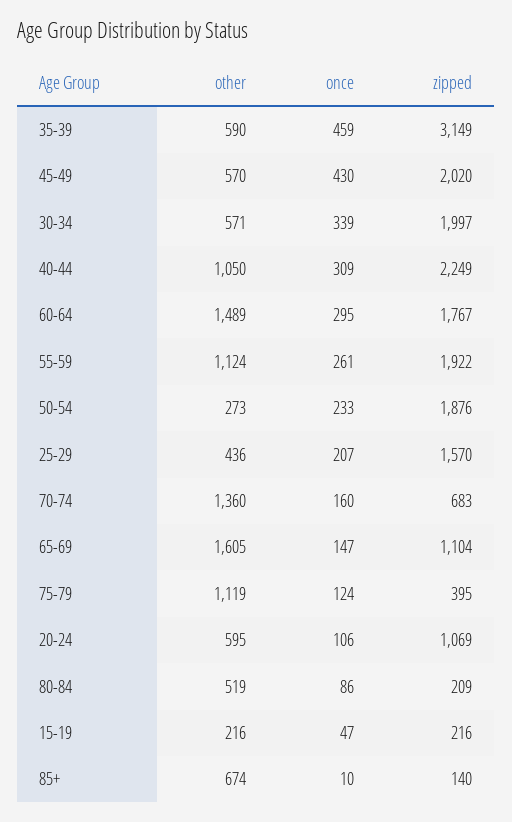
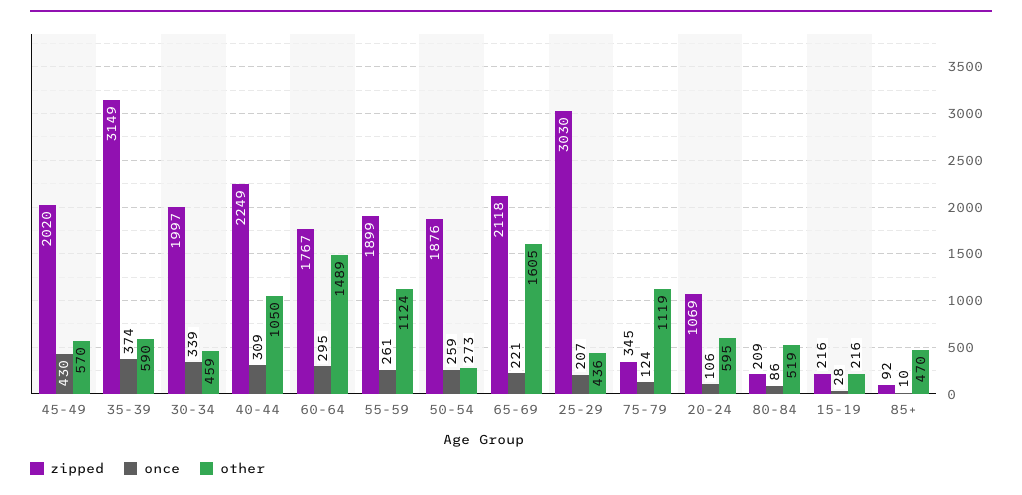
  {
    "other": {
      "35-39": 590,
      "45-49": 570,
-     "30-34": 571,
+     "30-34": 459,
      "40-44": 1050,
      "60-64": 1489,
      "55-59": 1124,
      "50-54": 273,
      "25-29": 436,
-     "70-74": 1360,
      "65-69": 1605,
      "75-79": 1119,
      "20-24": 595,
      "80-84": 519,
      "15-19": 216,
-     "85+": 674
+     "85+": 470
    },
    "once": {
-     "35-39": 459,
+     "35-39": 374,
      "45-49": 430,
      "30-34": 339,
      "40-44": 309,
      "60-64": 295,
      "55-59": 261,
-     "50-54": 233,
+     "50-54": 259,
      "25-29": 207,
-     "70-74": 160,
-     "65-69": 147,
+     "65-69": 221,
      "75-79": 124,
      "20-24": 106,
      "80-84": 86,
-     "15-19": 47,
+     "15-19": 28,
      "85+": 10
    },
    "zipped": {
      "35-39": 3149,
      "45-49": 2020,
      "30-34": 1997,
      "40-44": 2249,
      "60-64": 1767,
-     "55-59": 1922,
+     "55-59": 1899,
      "50-54": 1876,
-     "25-29": 1570,
+     "25-29": 3030,
-     "70-74": 683,
-     "65-69": 1104,
+     "65-69": 2118,
-     "75-79": 395,
+     "75-79": 345,
      "20-24": 1069,
      "80-84": 209,
      "15-19": 216,
-     "85+": 140
+     "85+": 92
    }
  }

